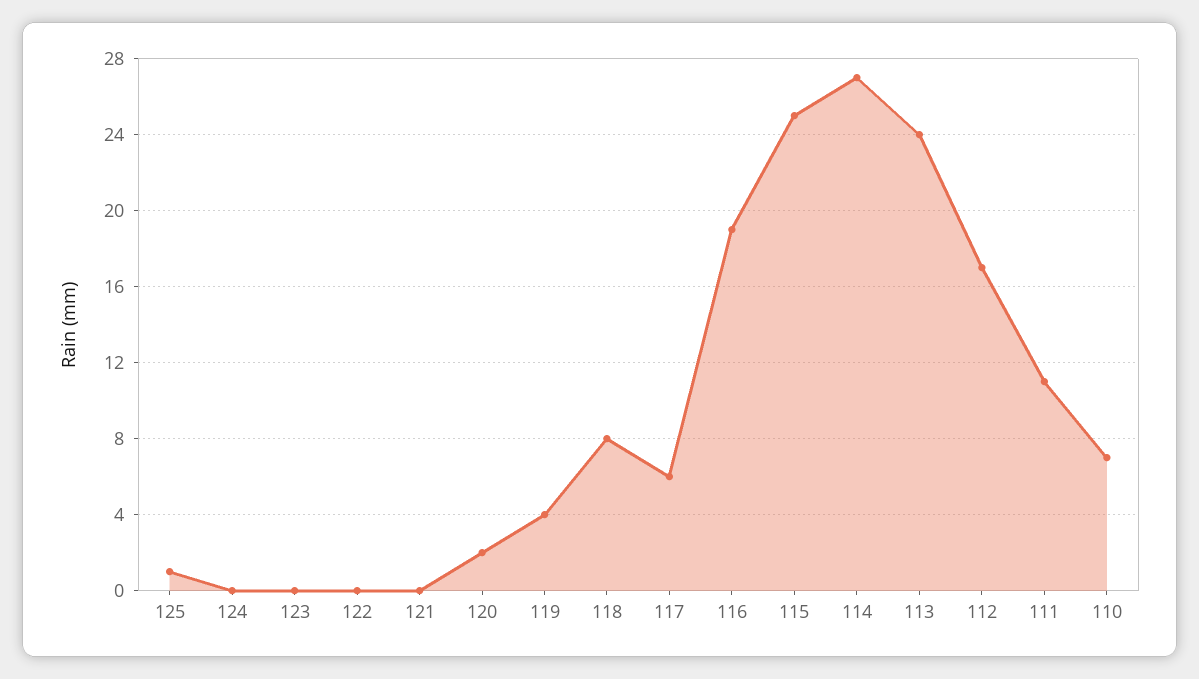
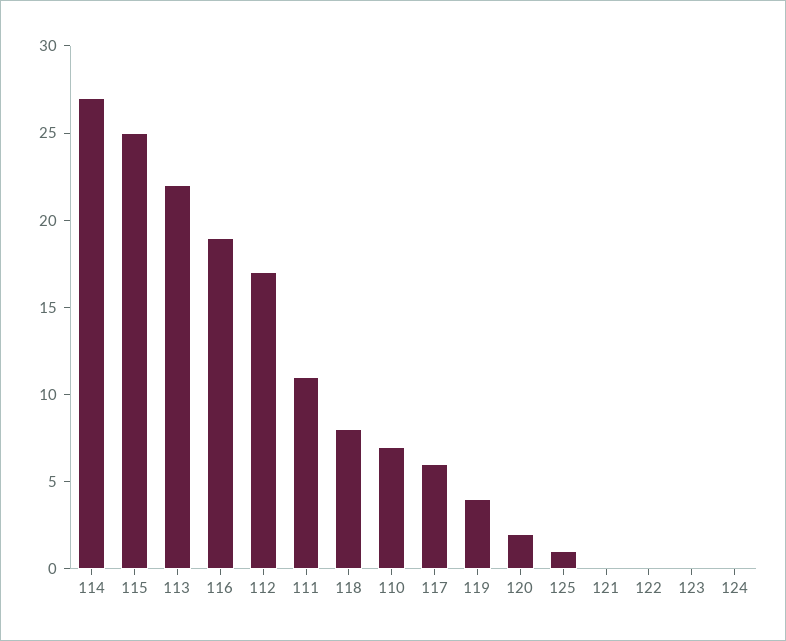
  {
    "125": 1,
    "124": 0,
    "123": 0,
    "122": 0,
    "121": 0,
    "120": 2,
    "119": 4,
    "118": 8,
    "117": 6,
    "116": 19,
    "115": 25,
    "114": 27,
-   "113": 24,
+   "113": 22,
    "112": 17,
    "111": 11,
    "110": 7
  }

